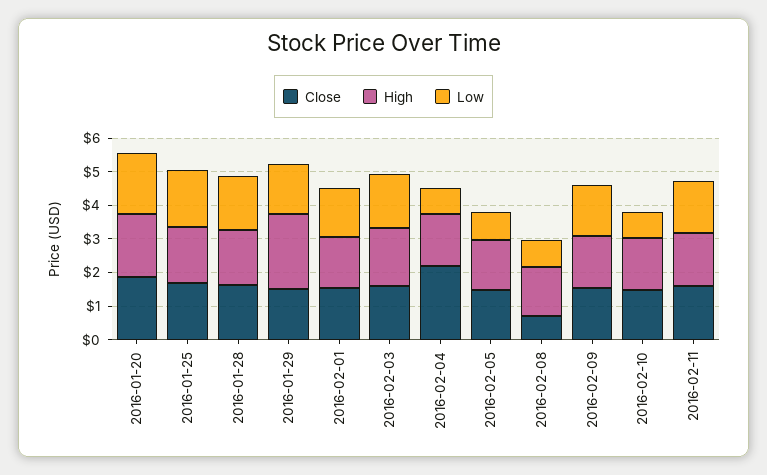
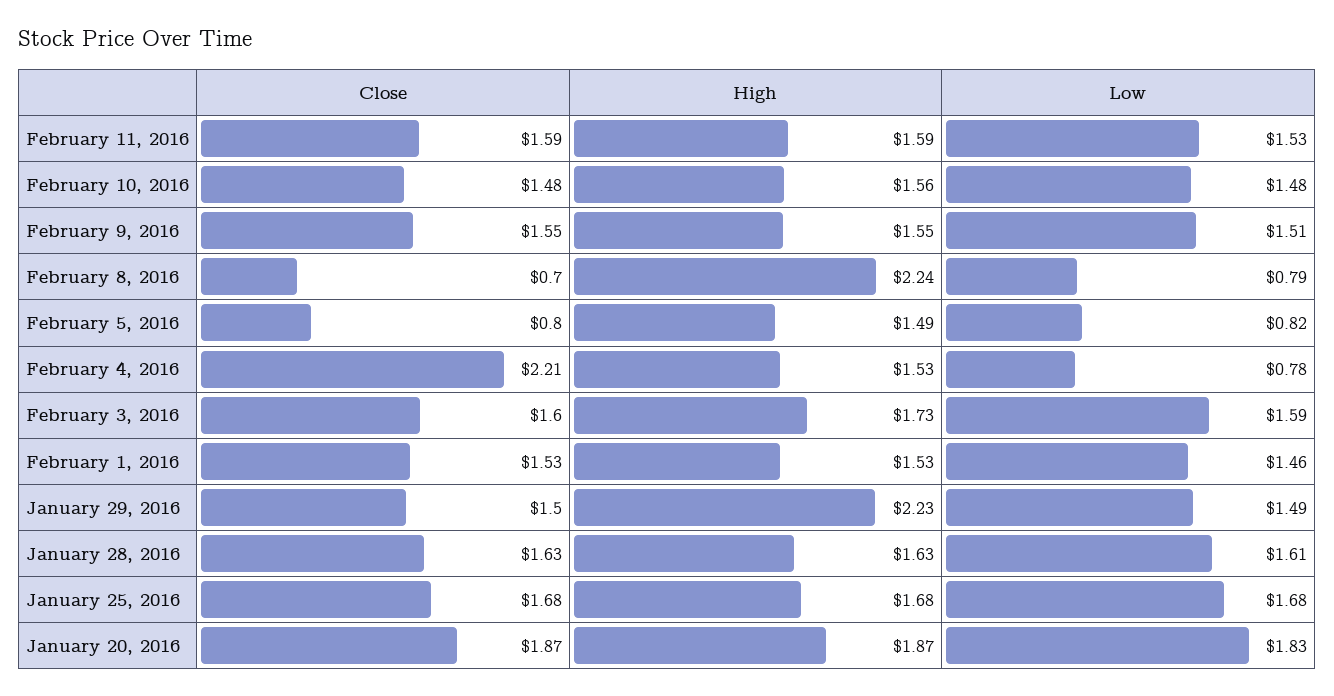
  {
    "Close": {
      "2016-01-20": 1.87,
      "2016-01-25": 1.68,
      "2016-01-28": 1.63,
      "2016-01-29": 1.5,
      "2016-02-01": 1.53,
      "2016-02-03": 1.6,
      "2016-02-04": 2.21,
-     "2016-02-05": 1.5,
+     "2016-02-05": 0.8,
      "2016-02-08": 0.7,
      "2016-02-09": 1.55,
      "2016-02-10": 1.48,
      "2016-02-11": 1.59
    },
    "High": {
      "2016-01-20": 1.87,
      "2016-01-25": 1.68,
      "2016-01-28": 1.63,
      "2016-01-29": 2.23,
      "2016-02-01": 1.53,
      "2016-02-03": 1.73,
      "2016-02-04": 1.53,
      "2016-02-05": 1.49,
-     "2016-02-08": 1.5,
+     "2016-02-08": 2.24,
      "2016-02-09": 1.55,
      "2016-02-10": 1.56,
      "2016-02-11": 1.59
    },
    "Low": {
      "2016-01-20": 1.83,
      "2016-01-25": 1.68,
      "2016-01-28": 1.61,
      "2016-01-29": 1.49,
      "2016-02-01": 1.46,
      "2016-02-03": 1.59,
      "2016-02-04": 0.78,
      "2016-02-05": 0.82,
      "2016-02-08": 0.79,
      "2016-02-09": 1.51,
-     "2016-02-10": 0.75,
+     "2016-02-10": 1.48,
      "2016-02-11": 1.53
    }
  }

